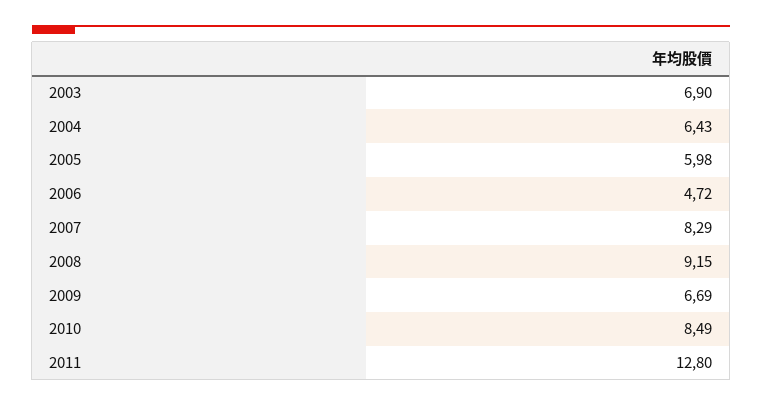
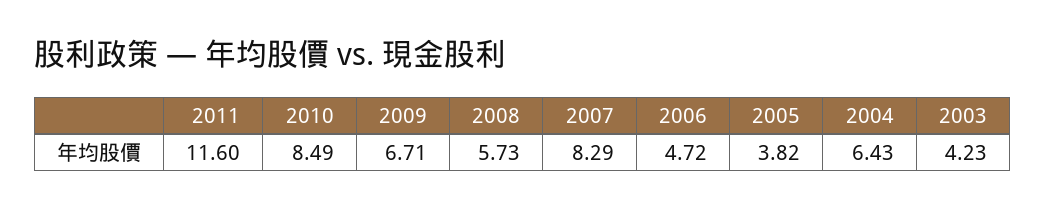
  {
-   "2003": 6.9,
+   "2003": 4.23,
    "2004": 6.43,
-   "2005": 5.98,
+   "2005": 3.82,
    "2006": 4.72,
    "2007": 8.29,
-   "2008": 9.15,
+   "2008": 5.73,
-   "2009": 6.69,
+   "2009": 6.71,
    "2010": 8.49,
-   "2011": 12.8
+   "2011": 11.6
  }

